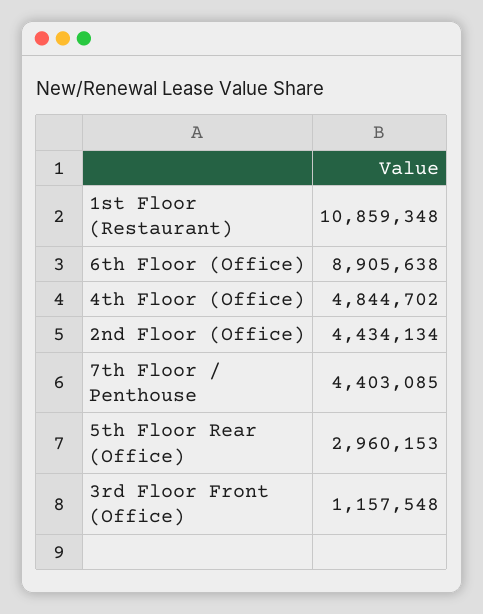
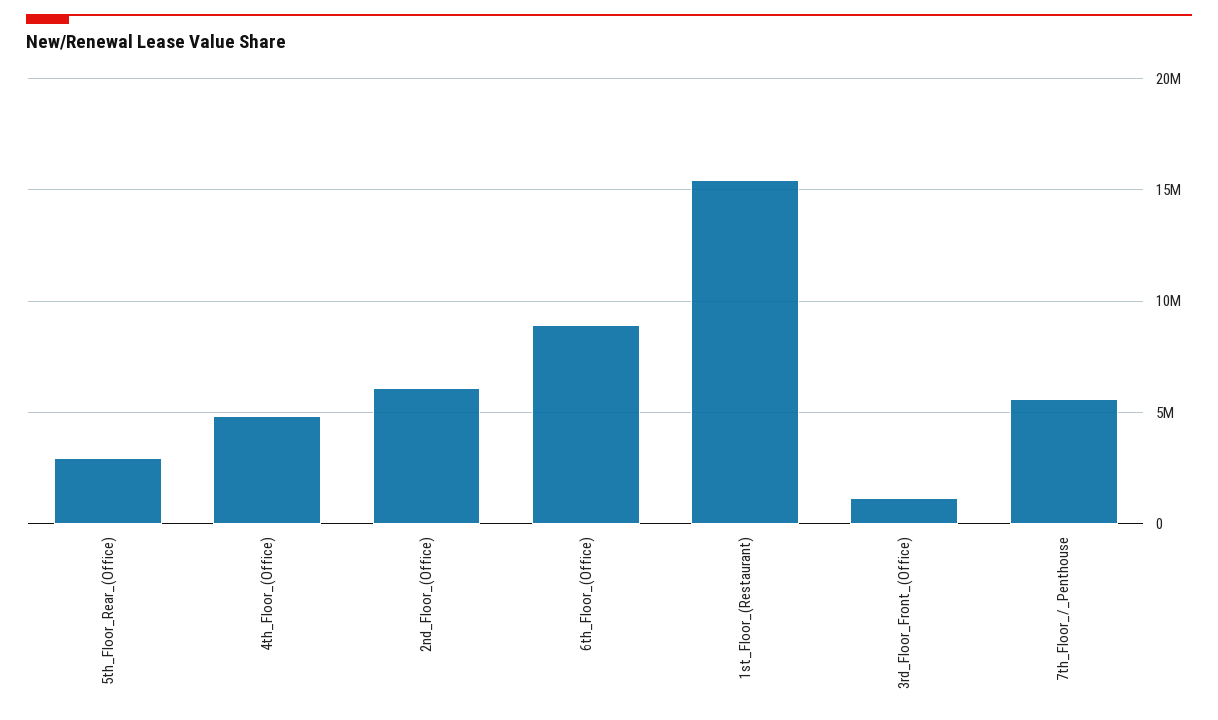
  {
-   "1st Floor (Restaurant)": 10859348,
+   "1st Floor (Restaurant)": 15500000,
    "6th Floor (Office)": 8905638,
    "4th Floor (Office)": 4844702,
-   "2nd Floor (Office)": 4434134,
+   "2nd Floor (Office)": 6000000,
-   "7th Floor / Penthouse": 4403085,
+   "7th Floor / Penthouse": 5500000,
    "5th Floor Rear (Office)": 2960153,
    "3rd Floor Front (Office)": 1157548
  }

